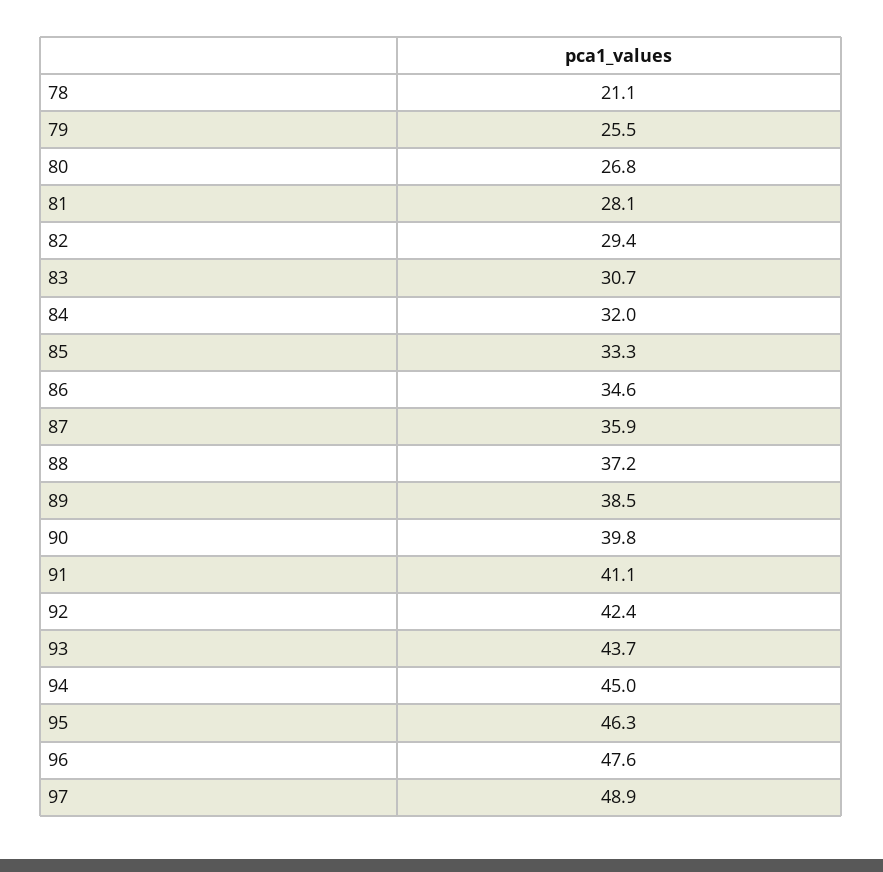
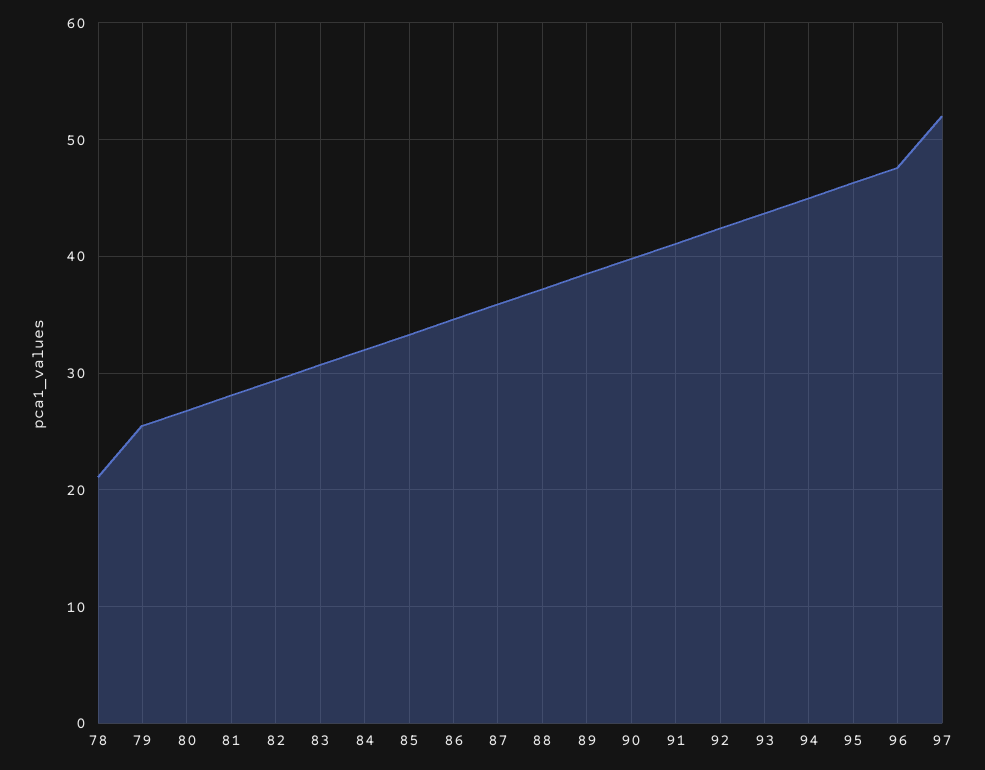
  {
    "78": 21.1,
    "79": 25.5,
    "80": 26.8,
    "81": 28.1,
    "82": 29.4,
    "83": 30.7,
    "84": 32,
    "85": 33.3,
    "86": 34.6,
    "87": 35.9,
    "88": 37.2,
    "89": 38.5,
    "90": 39.8,
    "91": 41.1,
    "92": 42.4,
    "93": 43.7,
    "94": 45,
    "95": 46.3,
    "96": 47.6,
-   "97": 48.9
+   "97": 52
  }

